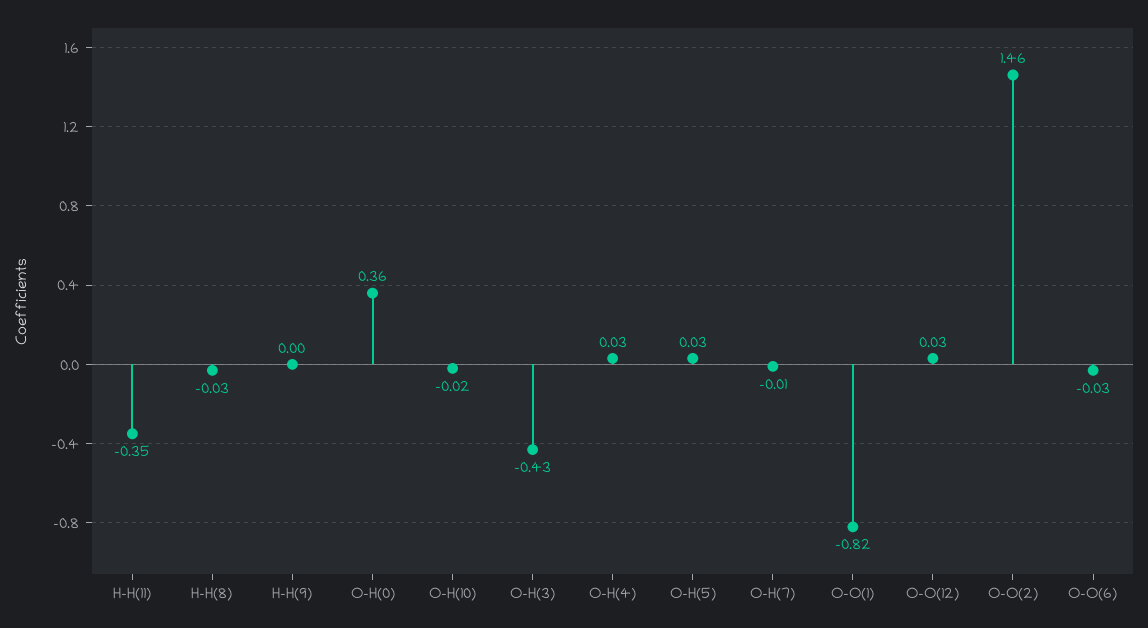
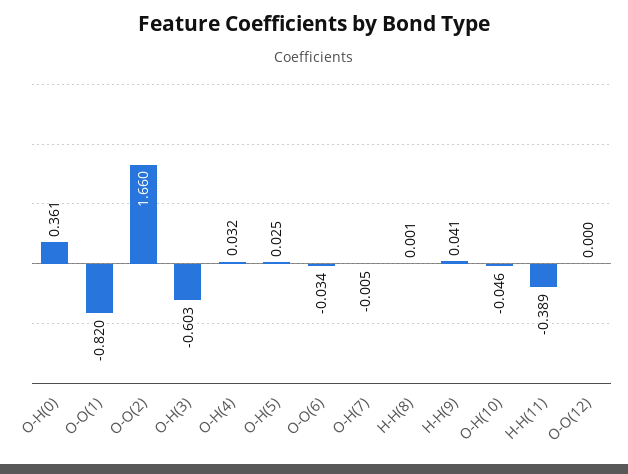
  {
-   "H-H(11)": -0.35,
+   "H-H(11)": -0.389,
-   "H-H(8)": -0.03,
+   "H-H(8)": 0.001,
-   "H-H(9)": 0,
+   "H-H(9)": 0.041,
    "O-H(0)": 0.361,
-   "O-H(10)": -0.02,
+   "O-H(10)": -0.046,
-   "O-H(3)": -0.43,
+   "O-H(3)": -0.603,
    "O-H(4)": 0.032,
    "O-H(5)": 0.025,
    "O-H(7)": -0.005,
    "O-O(1)": -0.82,
-   "O-O(12)": 0.03,
+   "O-O(12)": 0,
-   "O-O(2)": 1.46,
+   "O-O(2)": 1.66,
    "O-O(6)": -0.034
  }

